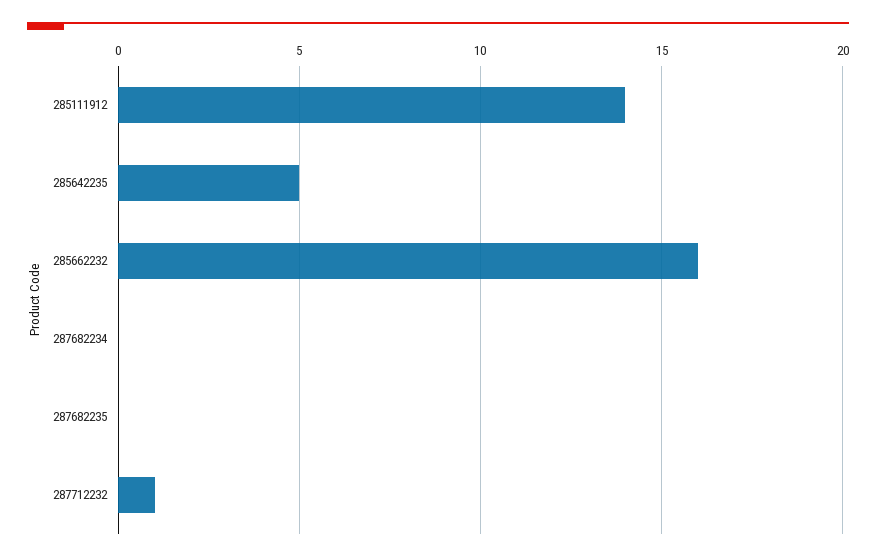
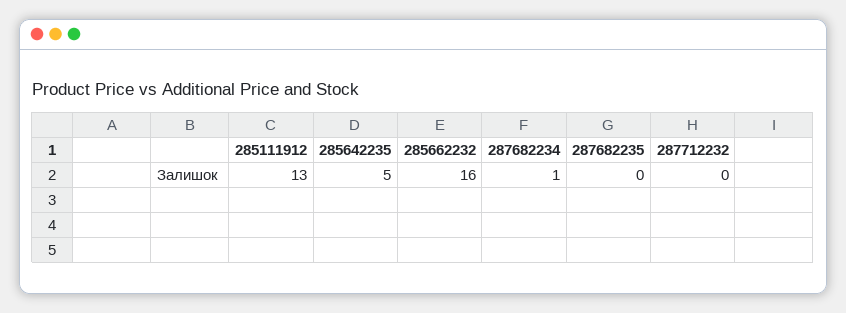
  {
-   "285111912": 14,
+   "285111912": 13,
    "285642235": 5,
    "285662232": 16,
-   "287682234": 0,
+   "287682234": 1,
    "287682235": 0,
-   "287712232": 1
+   "287712232": 0
  }

